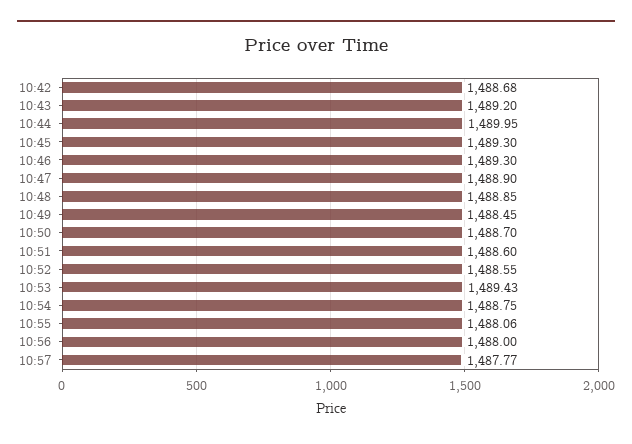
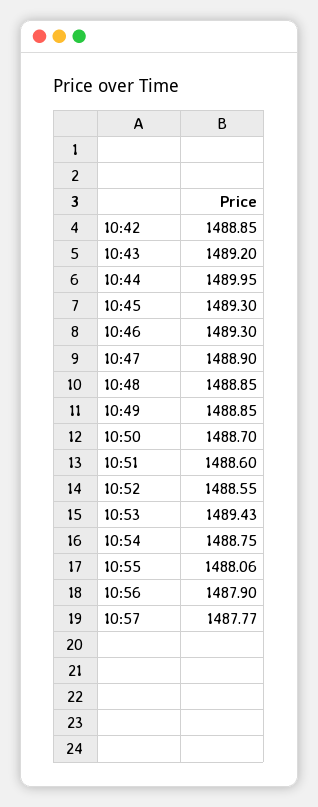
  {
-   "10:42": 1488.68,
+   "10:42": 1488.85,
    "10:43": 1489.2,
    "10:44": 1489.95,
    "10:45": 1489.3,
    "10:46": 1489.3,
    "10:47": 1488.9,
    "10:48": 1488.85,
-   "10:49": 1488.45,
+   "10:49": 1488.85,
    "10:50": 1488.7,
    "10:51": 1488.6,
    "10:52": 1488.55,
    "10:53": 1489.43,
    "10:54": 1488.75,
    "10:55": 1488.06,
-   "10:56": 1488,
+   "10:56": 1487.9,
    "10:57": 1487.77
  }

